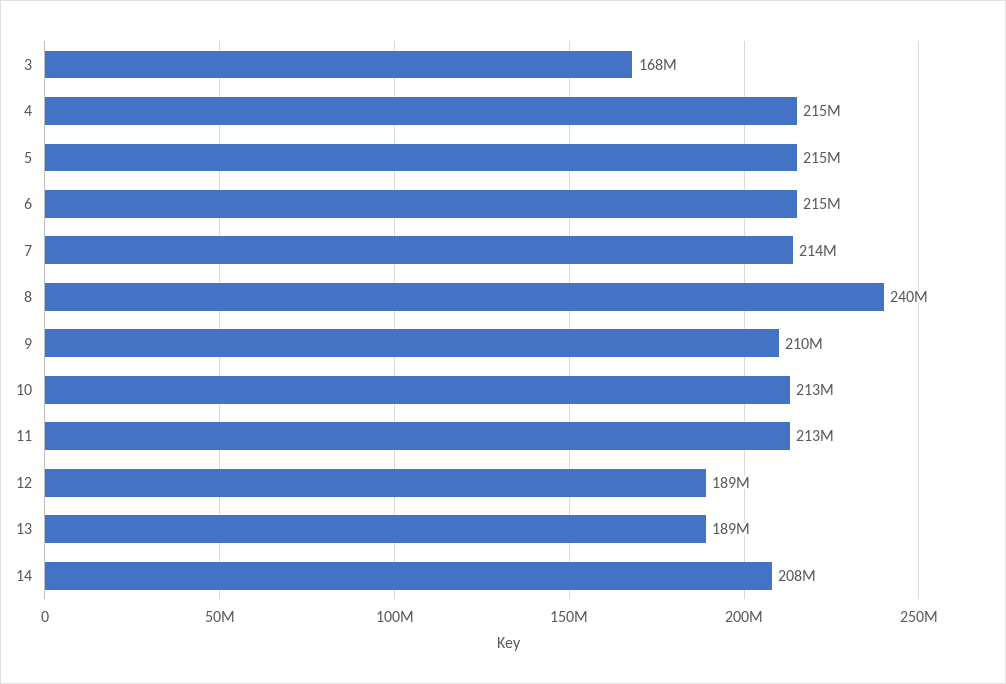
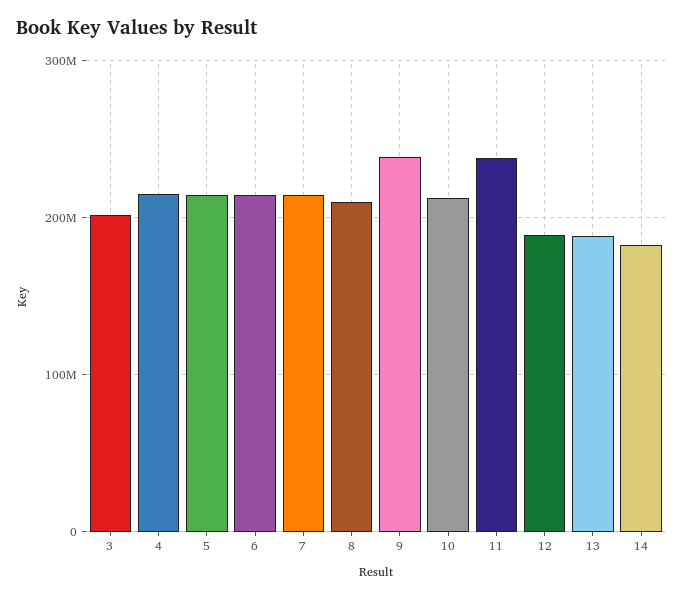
  {
-   "3": 168000000,
+   "3": 200000000,
    "4": 215000000,
    "5": 215000000,
    "6": 215000000,
    "7": 214000000,
-   "8": 240000000,
+   "8": 210000000,
-   "9": 210000000,
+   "9": 240000000,
    "10": 213000000,
-   "11": 213000000,
+   "11": 240000000,
    "12": 189000000,
    "13": 189000000,
-   "14": 208000000
+   "14": 180000000
  }

